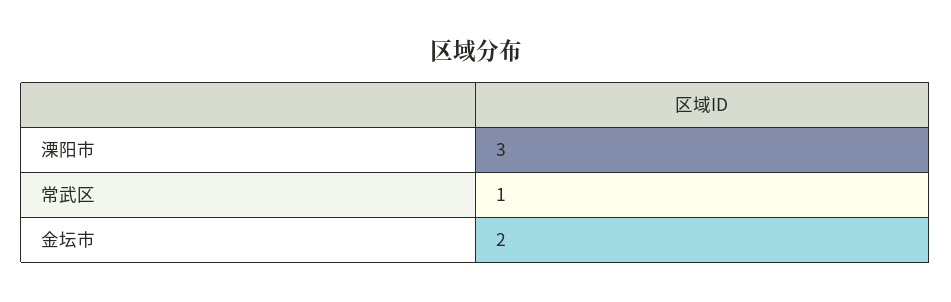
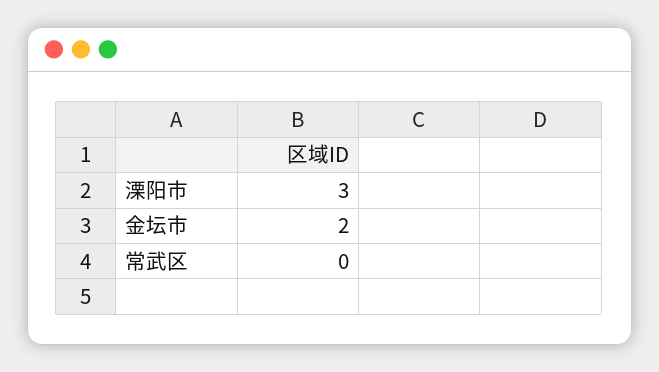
  {
    "溧阳市": 3,
-   "常武区": 1,
+   "常武区": 0,
    "金坛市": 2
  }

